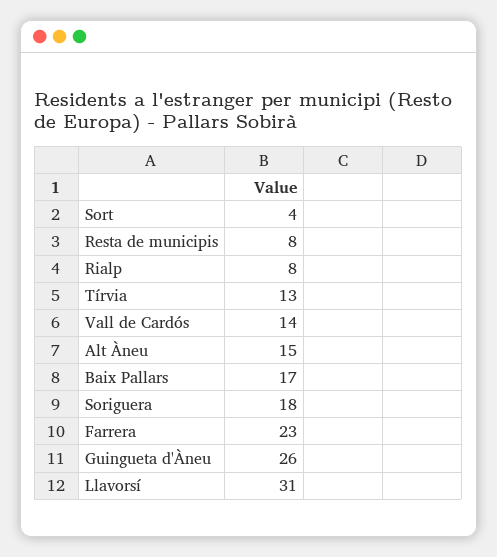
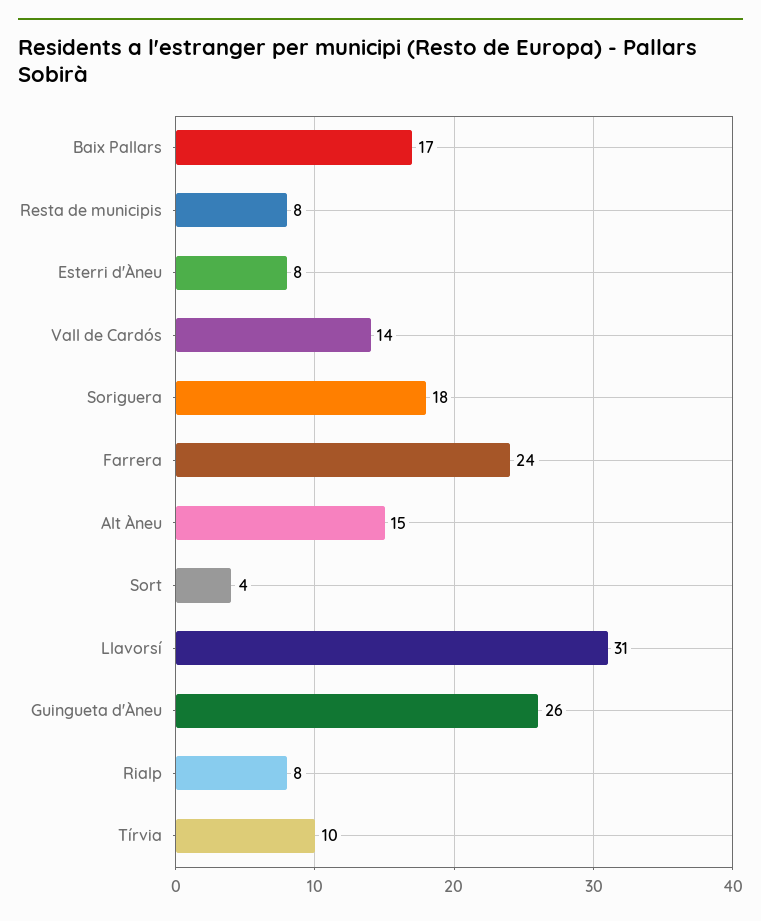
  {
    "Sort": 4,
    "Resta de municipis": 8,
    "Rialp": 8,
-   "Tírvia": 13,
+   "Tírvia": 10,
    "Vall de Cardós": 14,
    "Alt Àneu": 15,
    "Baix Pallars": 17,
    "Soriguera": 18,
-   "Farrera": 23,
+   "Farrera": 24,
    "Guingueta d'Àneu": 26,
-   "Llavorsí": 31
+   "Llavorsí": 31,
+   "Esterri d'Àneu": 8
  }

